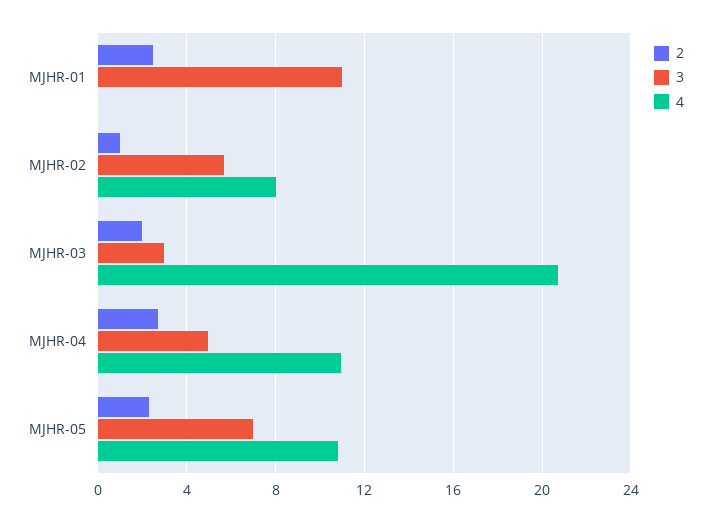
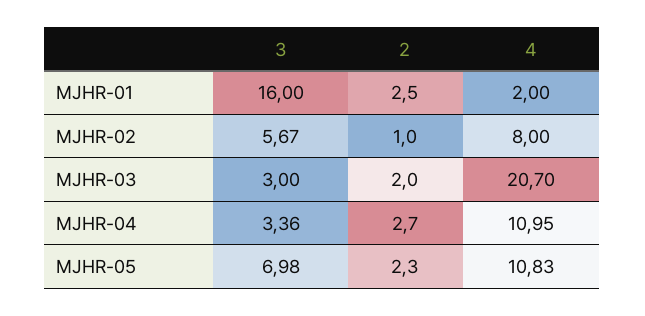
  {
    "2": {
      "MJHR-01": 2.5,
      "MJHR-02": 1,
      "MJHR-03": 2,
      "MJHR-04": 2.7,
      "MJHR-05": 2.3
    },
    "3": {
-     "MJHR-01": 11,
+     "MJHR-01": 16,
      "MJHR-02": 5.67,
      "MJHR-03": 3,
-     "MJHR-04": 5,
+     "MJHR-04": 3.36,
      "MJHR-05": 6.98
    },
    "4": {
-     "MJHR-01": 0,
+     "MJHR-01": 2,
      "MJHR-02": 8,
      "MJHR-03": 20.7,
      "MJHR-04": 10.95,
      "MJHR-05": 10.83
    }
  }

